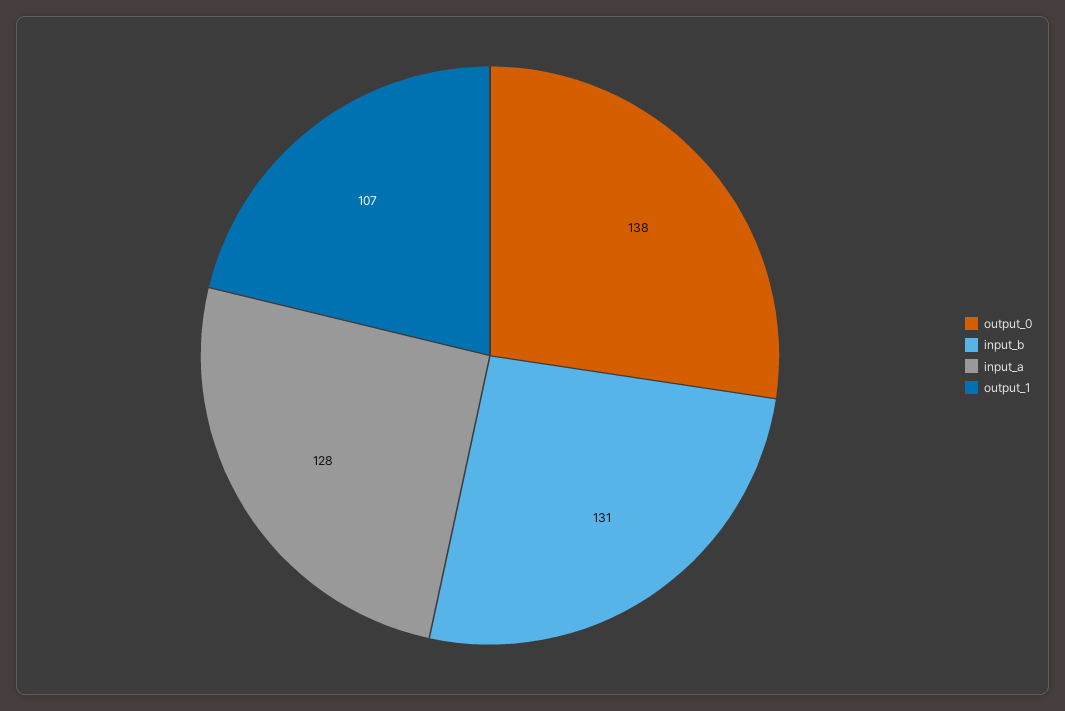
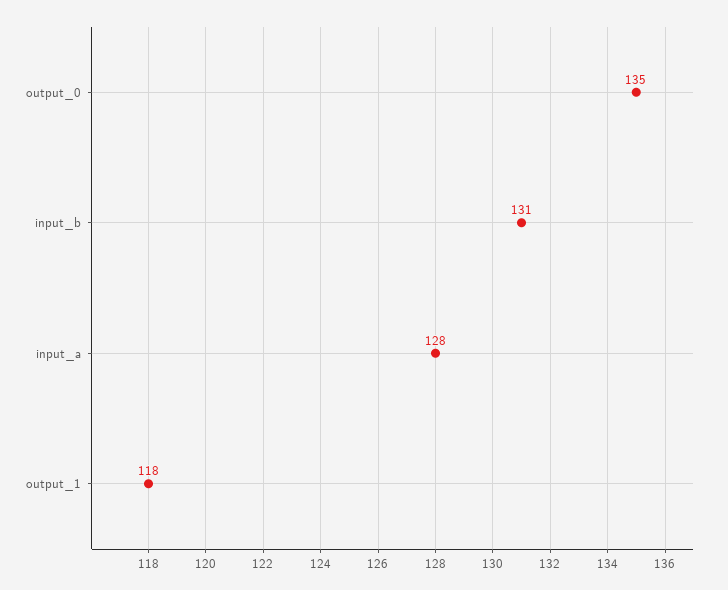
  {
-   "output_0": 138,
+   "output_0": 135,
    "input_b": 131,
    "input_a": 128,
-   "output_1": 107
+   "output_1": 118
  }

